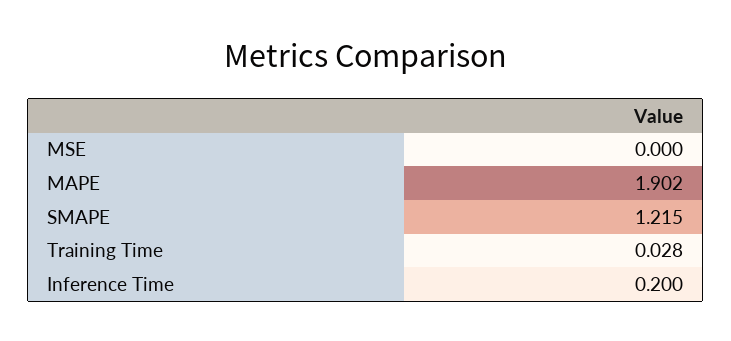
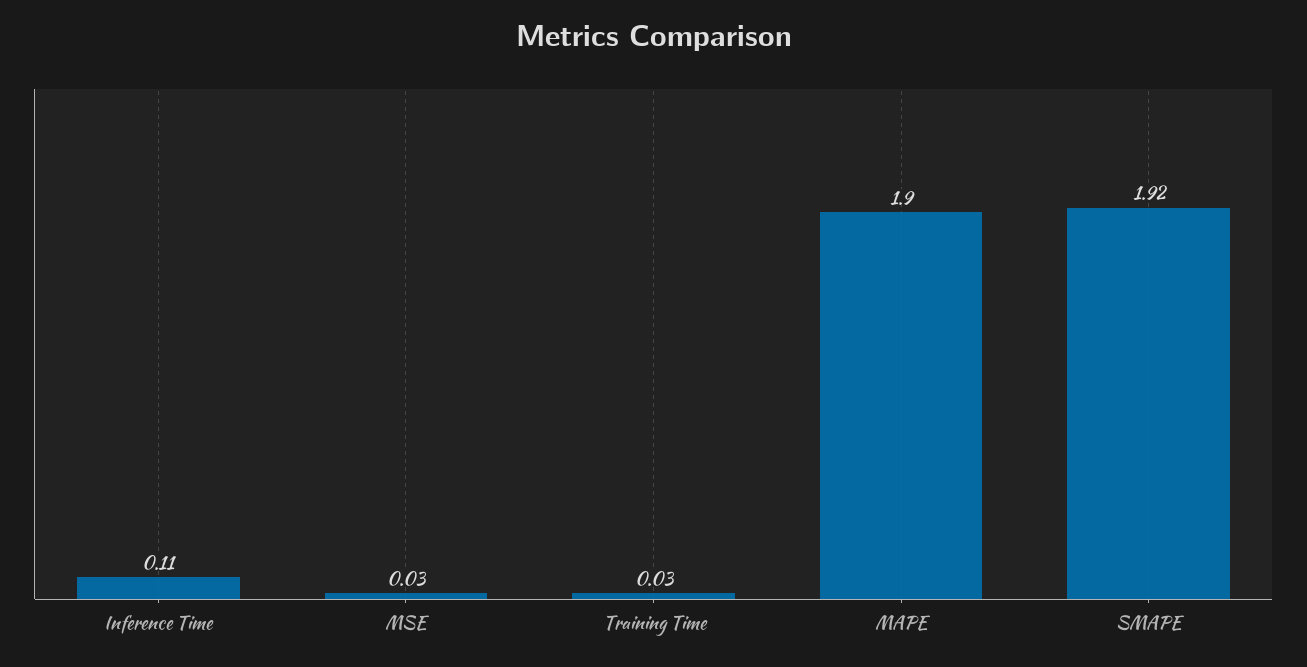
  {
-   "MSE": 0,
+   "MSE": 0.03,
    "MAPE": 1.902,
-   "SMAPE": 1.215,
+   "SMAPE": 1.92,
    "Training Time": 0.028,
-   "Inference Time": 0.2
+   "Inference Time": 0.11
  }

